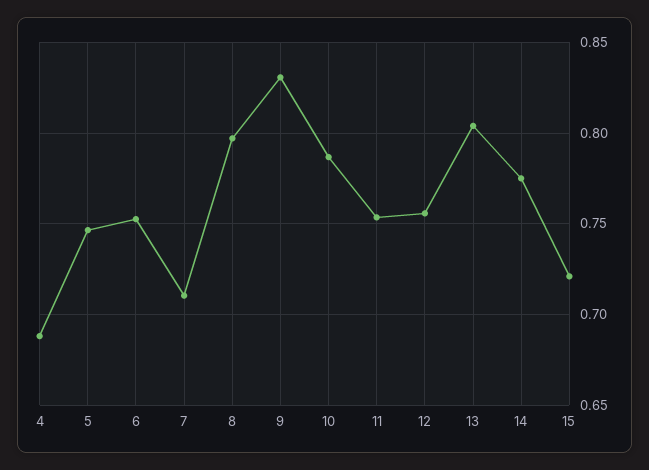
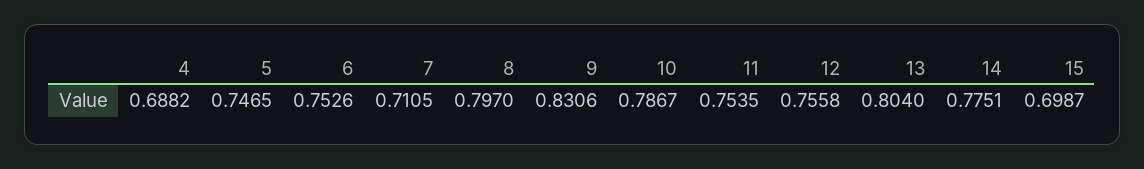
  {
    "4": 0.6882,
    "5": 0.7465,
    "6": 0.7526,
    "7": 0.7105,
    "8": 0.797,
    "9": 0.8306,
    "10": 0.7867,
    "11": 0.7535,
    "12": 0.7558,
    "13": 0.804,
    "14": 0.7751,
-   "15": 0.72
+   "15": 0.6987
  }

